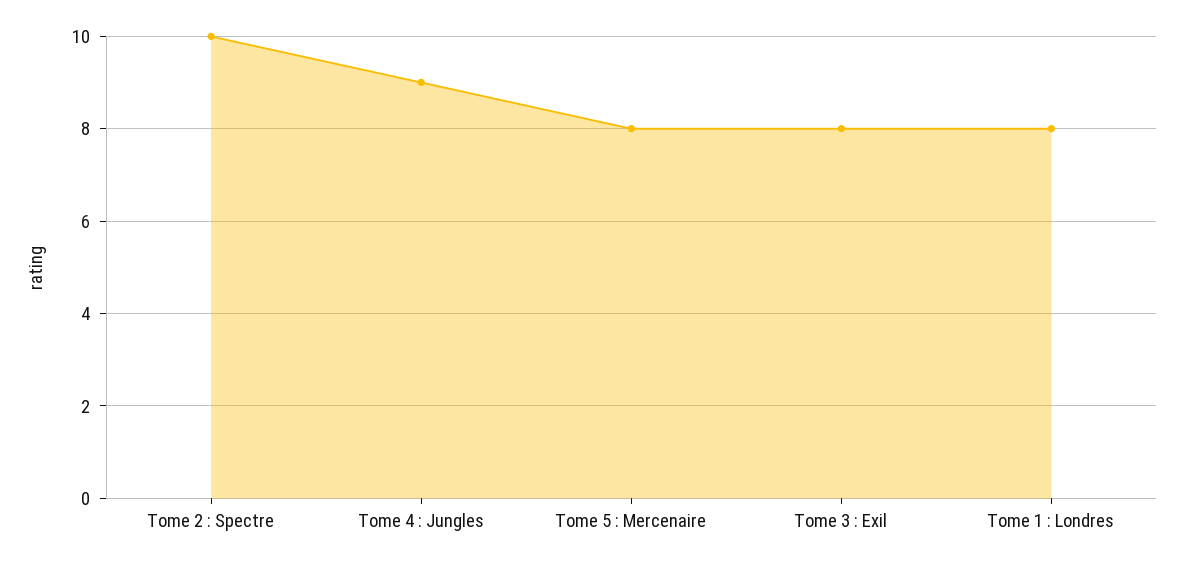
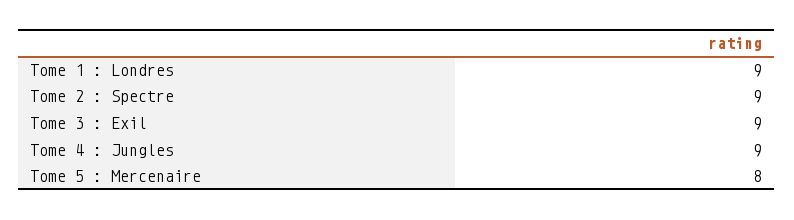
  {
-   "Tome 2 : Spectre": 10,
+   "Tome 2 : Spectre": 9,
    "Tome 4 : Jungles": 9,
    "Tome 5 : Mercenaire": 8,
-   "Tome 3 : Exil": 8,
+   "Tome 3 : Exil": 9,
-   "Tome 1 : Londres": 8
+   "Tome 1 : Londres": 9
  }

